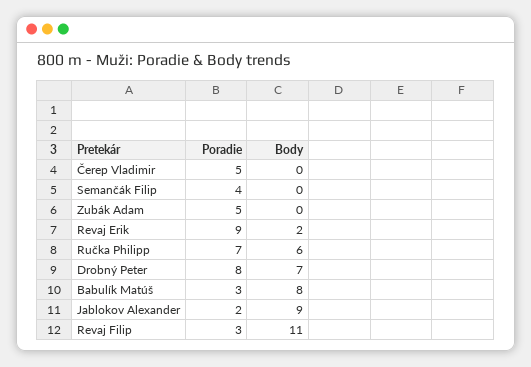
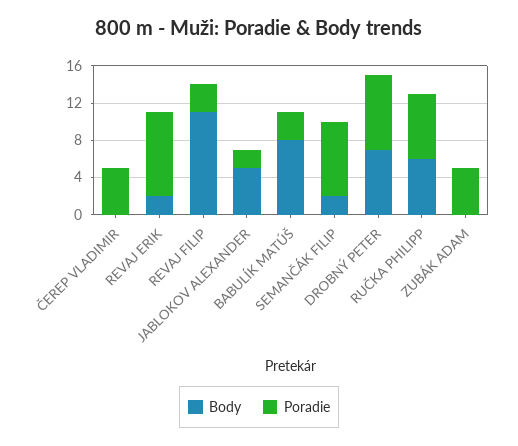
  {
    "Poradie": {
      "Čerep Vladimir": 5,
-     "Semančák Filip": 4,
+     "Semančák Filip": 8,
      "Zubák Adam": 5,
      "Revaj Erik": 9,
      "Ručka Philipp": 7,
      "Drobný Peter": 8,
      "Babulík Matúš": 3,
      "Jablokov Alexander": 2,
      "Revaj Filip": 3
    },
    "Body": {
      "Čerep Vladimir": 0,
-     "Semančák Filip": 0,
+     "Semančák Filip": 2,
      "Zubák Adam": 0,
      "Revaj Erik": 2,
      "Ručka Philipp": 6,
      "Drobný Peter": 7,
      "Babulík Matúš": 8,
-     "Jablokov Alexander": 9,
+     "Jablokov Alexander": 5,
      "Revaj Filip": 11
    }
  }

